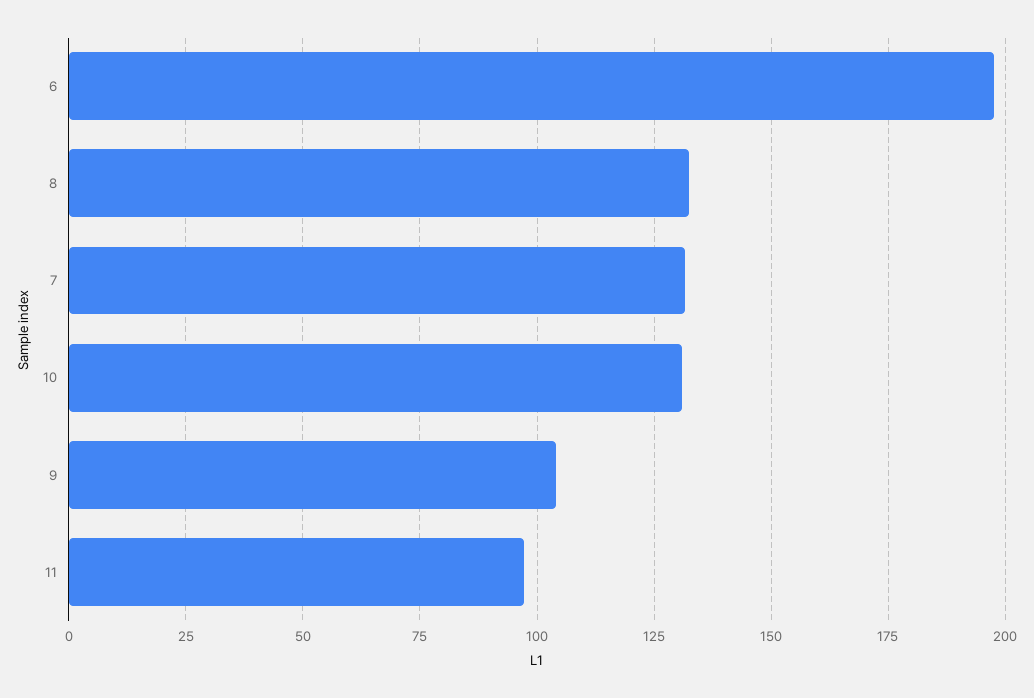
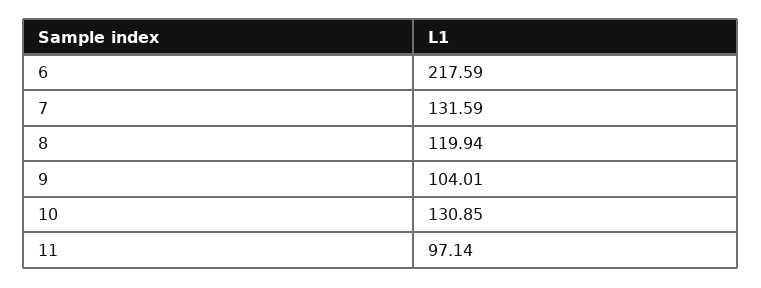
  {
-   "6": 197.5,
+   "6": 217.59,
-   "8": 132.5,
+   "8": 119.94,
    "7": 131.59,
    "10": 130.85,
    "9": 104.01,
    "11": 97.14
  }

